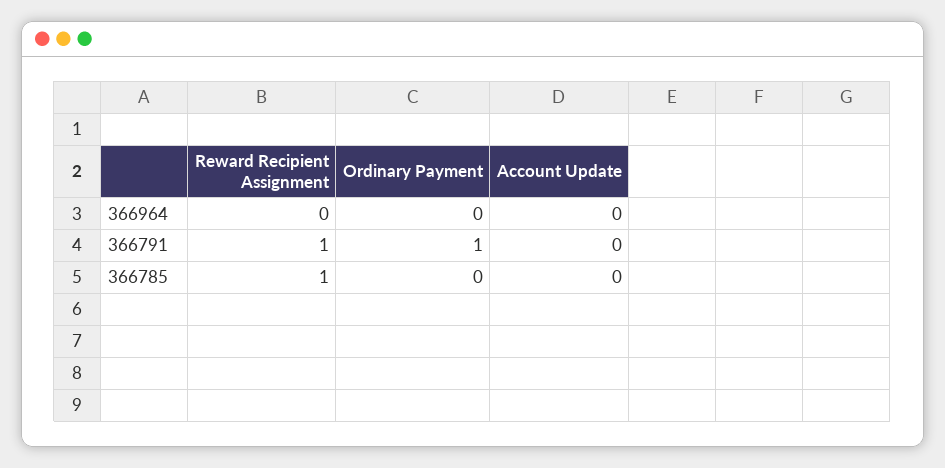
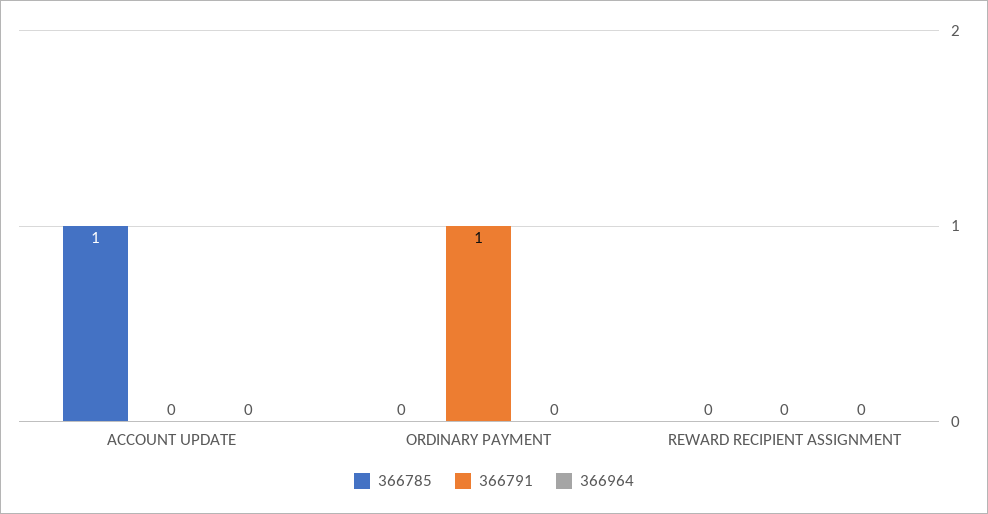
  {
    "366964": {
      "Reward Recipient Assignment": 0,
      "Ordinary Payment": 0,
      "Account Update": 0
    },
    "366791": {
-     "Reward Recipient Assignment": 1,
+     "Reward Recipient Assignment": 0,
      "Ordinary Payment": 1,
      "Account Update": 0
    },
    "366785": {
-     "Reward Recipient Assignment": 1,
+     "Reward Recipient Assignment": 0,
      "Ordinary Payment": 0,
-     "Account Update": 0
+     "Account Update": 1
    }
  }

